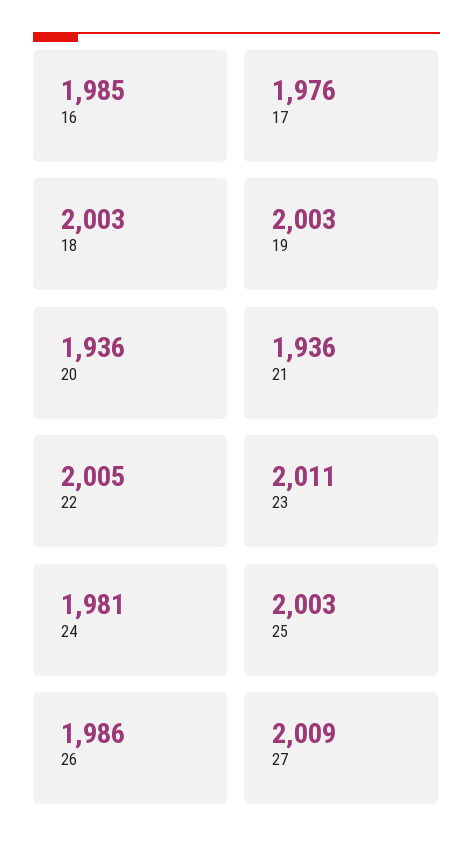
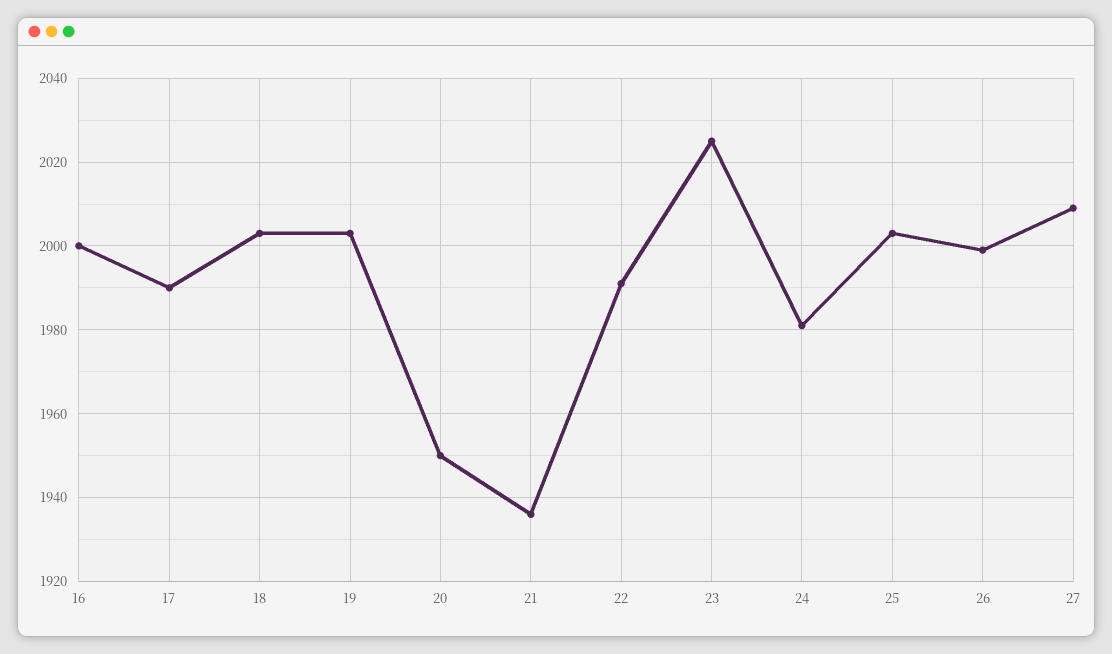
  {
-   "16": 1985,
+   "16": 2000,
-   "17": 1976,
+   "17": 1990,
    "18": 2003,
    "19": 2003,
-   "20": 1936,
+   "20": 1950,
    "21": 1936,
-   "22": 2005,
+   "22": 1990,
-   "23": 2011,
+   "23": 2025,
    "24": 1981,
    "25": 2003,
-   "26": 1986,
+   "26": 2000,
    "27": 2009
  }

